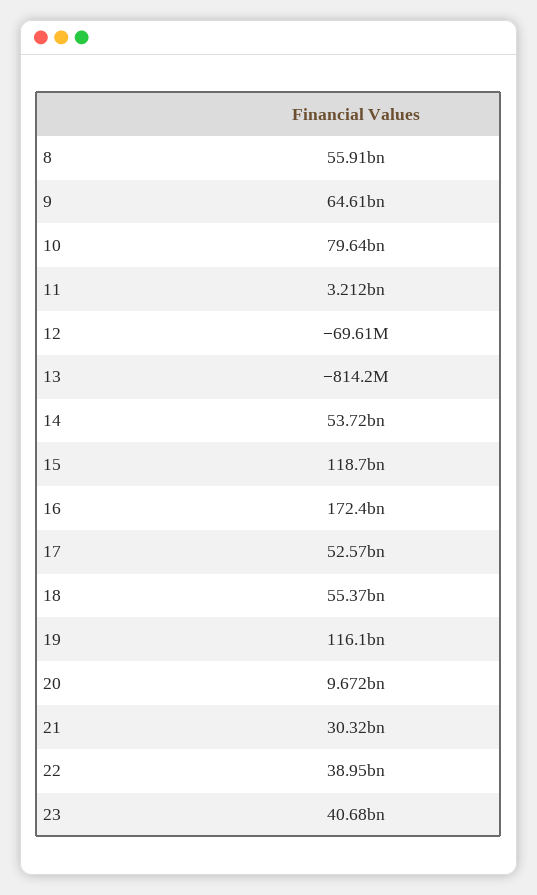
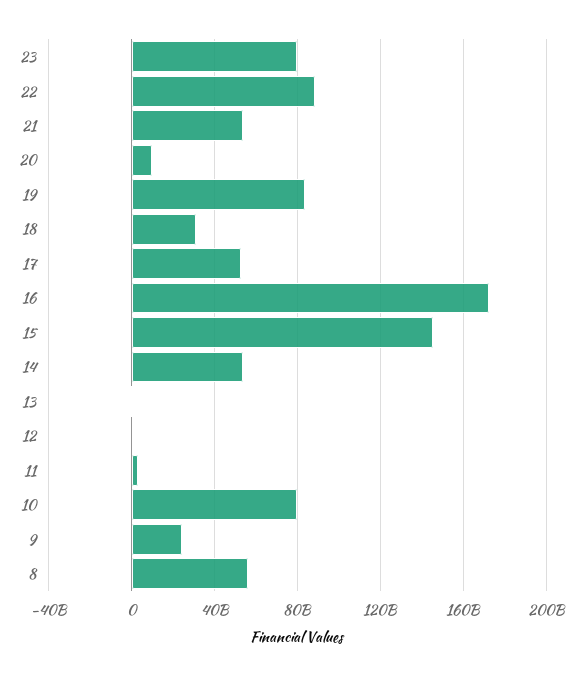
  {
    "8": 55910000000,
-   "9": 64610000000,
+   "9": 25000000000,
    "10": 79640000000,
    "11": 3212000000,
    "12": -69610000,
    "13": -814200000,
    "14": 53720000000,
-   "15": 118700000000,
+   "15": 145000000000,
    "16": 172400000000,
    "17": 52570000000,
-   "18": 55370000000,
+   "18": 30000000000,
-   "19": 116100000000,
+   "19": 85000000000,
    "20": 9672000000,
-   "21": 30320000000,
+   "21": 55000000000,
-   "22": 38950000000,
+   "22": 90000000000,
-   "23": 40680000000
+   "23": 80000000000
  }

